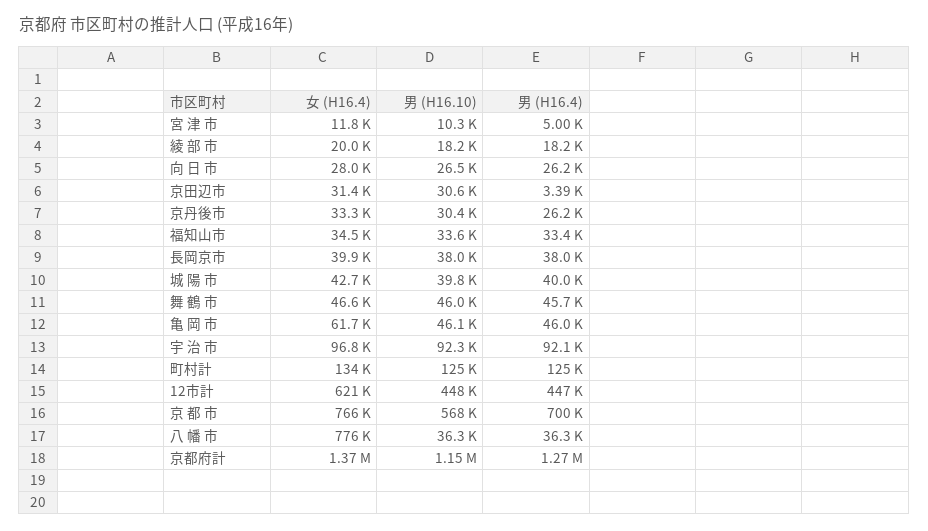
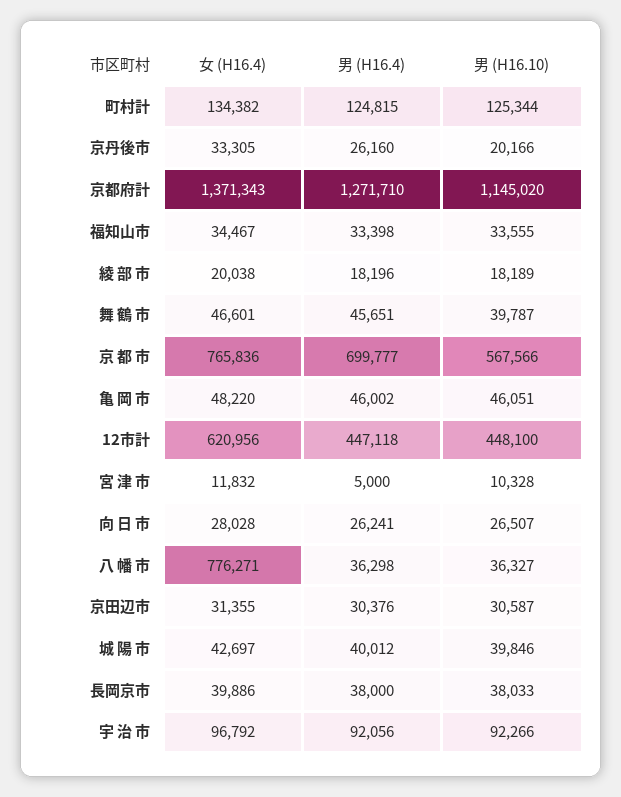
  {
    "女 (H16.4)": {
      "宮 津 市": 11832,
      "綾 部 市": 20038,
      "向 日 市": 28028,
      "京田辺市": 31355,
      "京丹後市": 33305,
      "福知山市": 34467,
      "長岡京市": 39886,
      "城 陽 市": 42697,
      "舞 鶴 市": 46601,
-     "亀 岡 市": 61700,
+     "亀 岡 市": 48220,
      "宇 治 市": 96792,
      "町村計": 134382,
      "12市計": 620956,
      "京 都 市": 765836,
      "八 幡 市": 776271,
      "京都府計": 1371343
    },
    "男 (H16.10)": {
      "宮 津 市": 10328,
      "綾 部 市": 18189,
      "向 日 市": 26507,
      "京田辺市": 30587,
-     "京丹後市": 30400,
+     "京丹後市": 20166,
      "福知山市": 33555,
      "長岡京市": 38033,
      "城 陽 市": 39846,
-     "舞 鶴 市": 46000,
+     "舞 鶴 市": 39787,
      "亀 岡 市": 46051,
      "宇 治 市": 92266,
      "町村計": 125344,
      "12市計": 448100,
      "京 都 市": 567566,
      "八 幡 市": 36327,
      "京都府計": 1145020
    },
    "男 (H16.4)": {
      "宮 津 市": 5000,
      "綾 部 市": 18196,
      "向 日 市": 26241,
-     "京田辺市": 3390,
+     "京田辺市": 30376,
      "京丹後市": 26160,
      "福知山市": 33398,
      "長岡京市": 38000,
      "城 陽 市": 40012,
      "舞 鶴 市": 45651,
      "亀 岡 市": 46002,
      "宇 治 市": 92056,
      "町村計": 124815,
      "12市計": 447118,
      "京 都 市": 699777,
      "八 幡 市": 36298,
      "京都府計": 1271710
    }
  }

